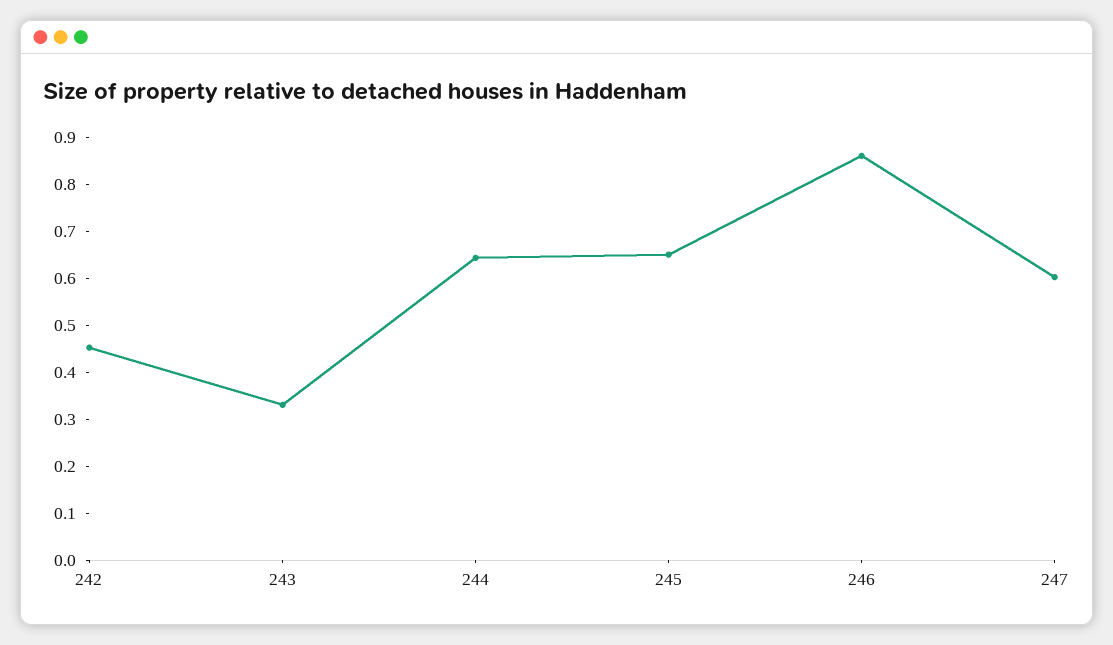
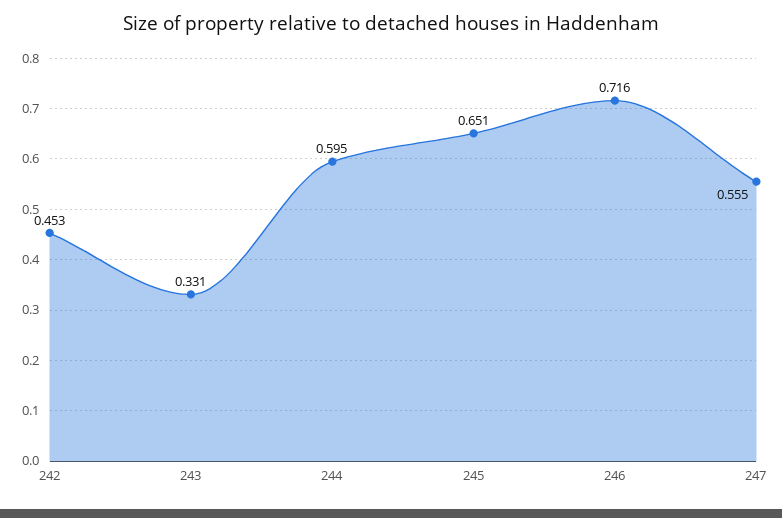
  {
    "242": 0.453,
    "243": 0.331,
-   "244": 0.64,
+   "244": 0.595,
    "245": 0.651,
-   "246": 0.86,
+   "246": 0.716,
-   "247": 0.6
+   "247": 0.555
  }

